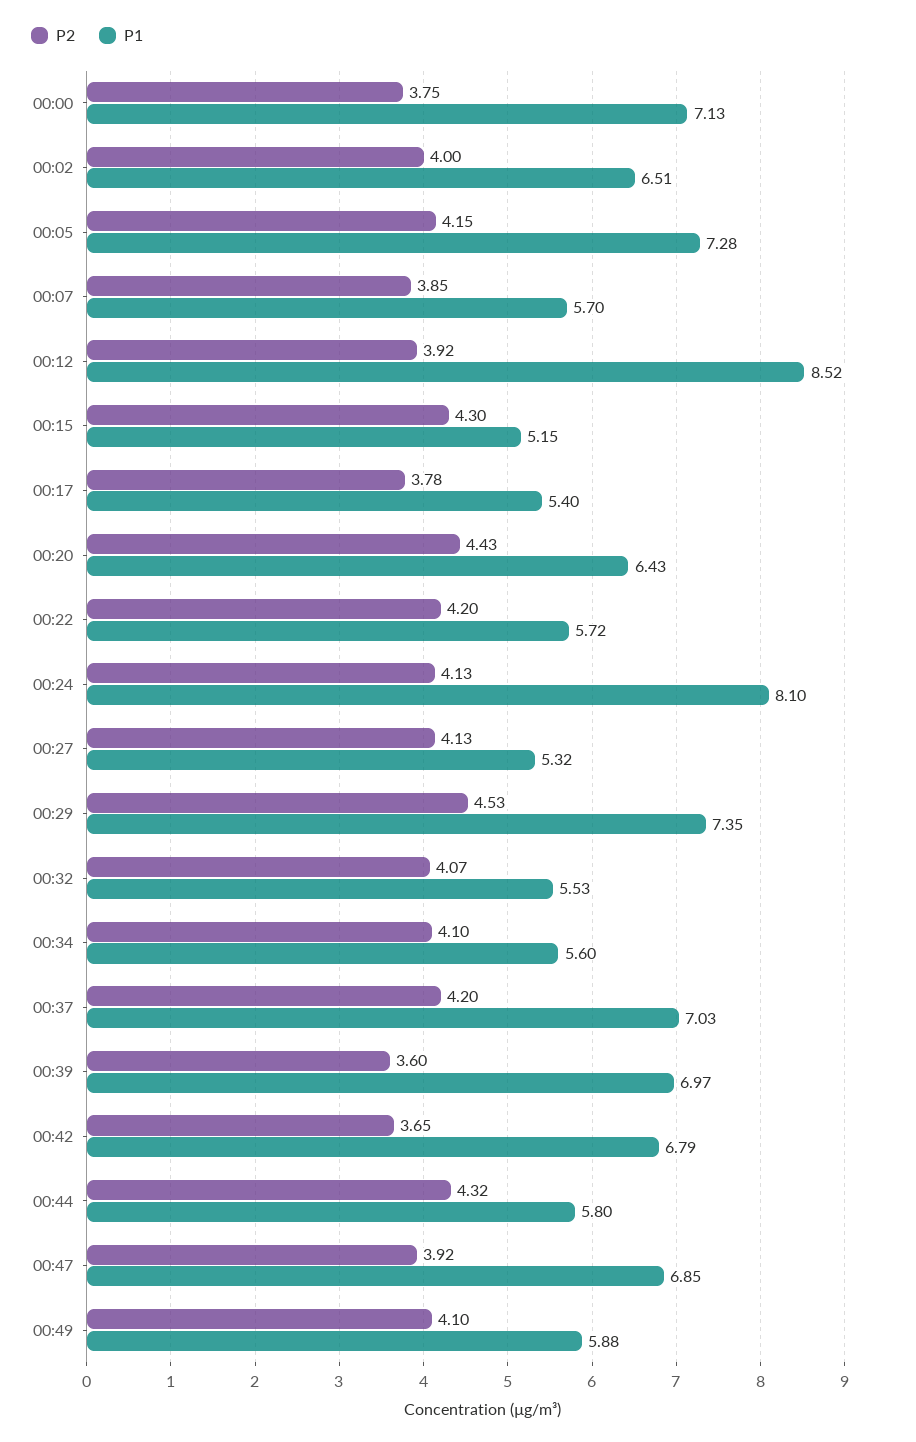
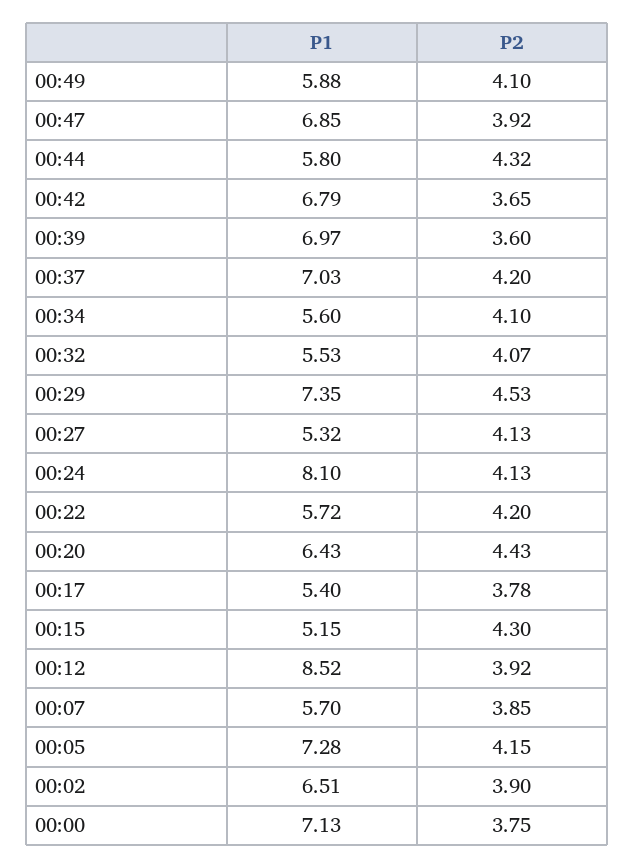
  {
    "P2": {
      "00:00": 3.75,
-     "00:02": 4,
+     "00:02": 3.9,
      "00:05": 4.15,
      "00:07": 3.85,
      "00:12": 3.92,
      "00:15": 4.3,
      "00:17": 3.78,
      "00:20": 4.43,
      "00:22": 4.2,
      "00:24": 4.13,
      "00:27": 4.13,
      "00:29": 4.53,
      "00:32": 4.07,
      "00:34": 4.1,
      "00:37": 4.2,
      "00:39": 3.6,
      "00:42": 3.65,
      "00:44": 4.32,
      "00:47": 3.92,
      "00:49": 4.1
    },
    "P1": {
      "00:00": 7.13,
      "00:02": 6.51,
      "00:05": 7.28,
      "00:07": 5.7,
      "00:12": 8.52,
      "00:15": 5.15,
      "00:17": 5.4,
      "00:20": 6.43,
      "00:22": 5.72,
      "00:24": 8.1,
      "00:27": 5.32,
      "00:29": 7.35,
      "00:32": 5.53,
      "00:34": 5.6,
      "00:37": 7.03,
      "00:39": 6.97,
      "00:42": 6.79,
      "00:44": 5.8,
      "00:47": 6.85,
      "00:49": 5.88
    }
  }

